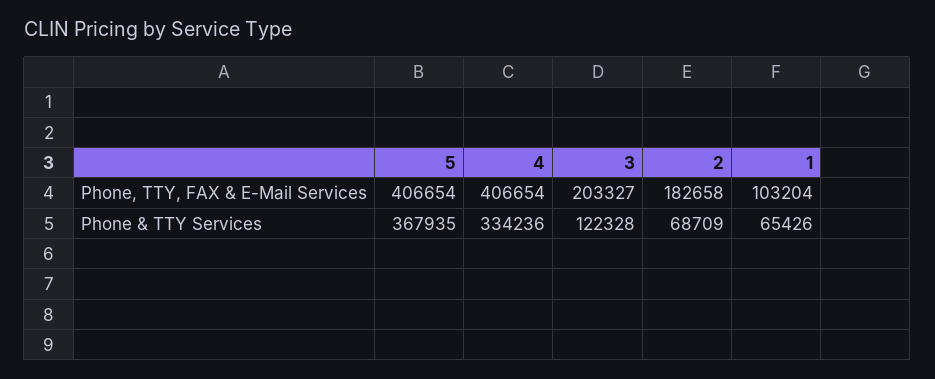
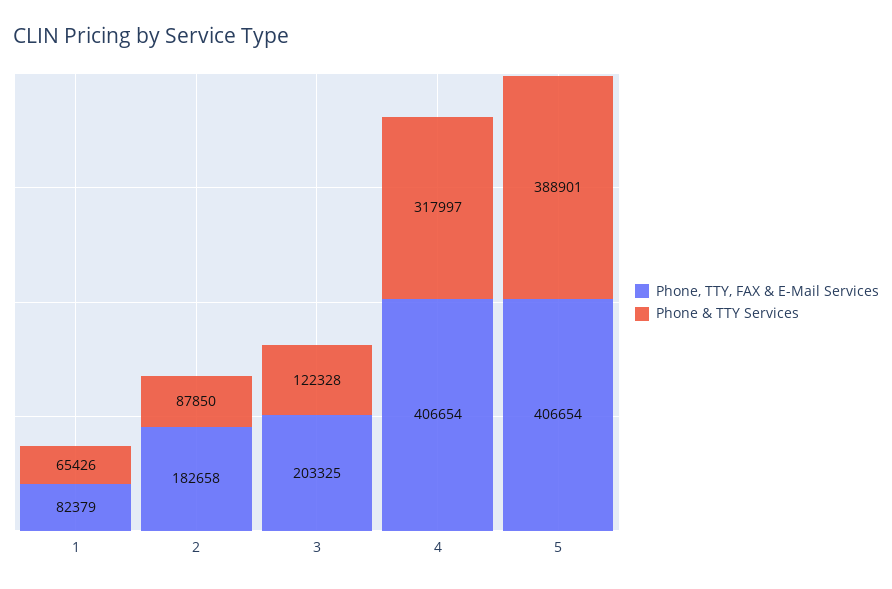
  {
    "Phone, TTY, FAX & E-Mail Services": {
      "5": 406654,
      "4": 406654,
-     "3": 203327,
+     "3": 203325,
      "2": 182658,
-     "1": 103204
+     "1": 82379
    },
    "Phone & TTY Services": {
-     "5": 367935,
+     "5": 388901,
-     "4": 334236,
+     "4": 317997,
      "3": 122328,
-     "2": 68709,
+     "2": 87850,
      "1": 65426
    }
  }

